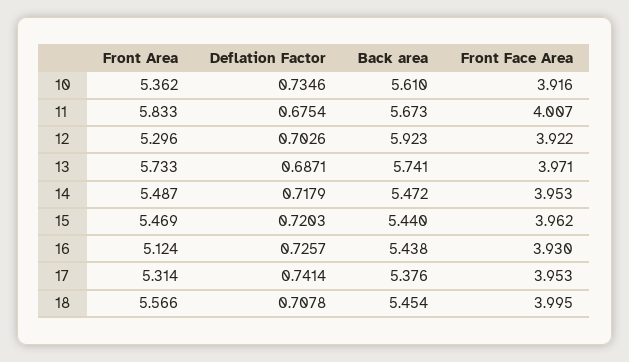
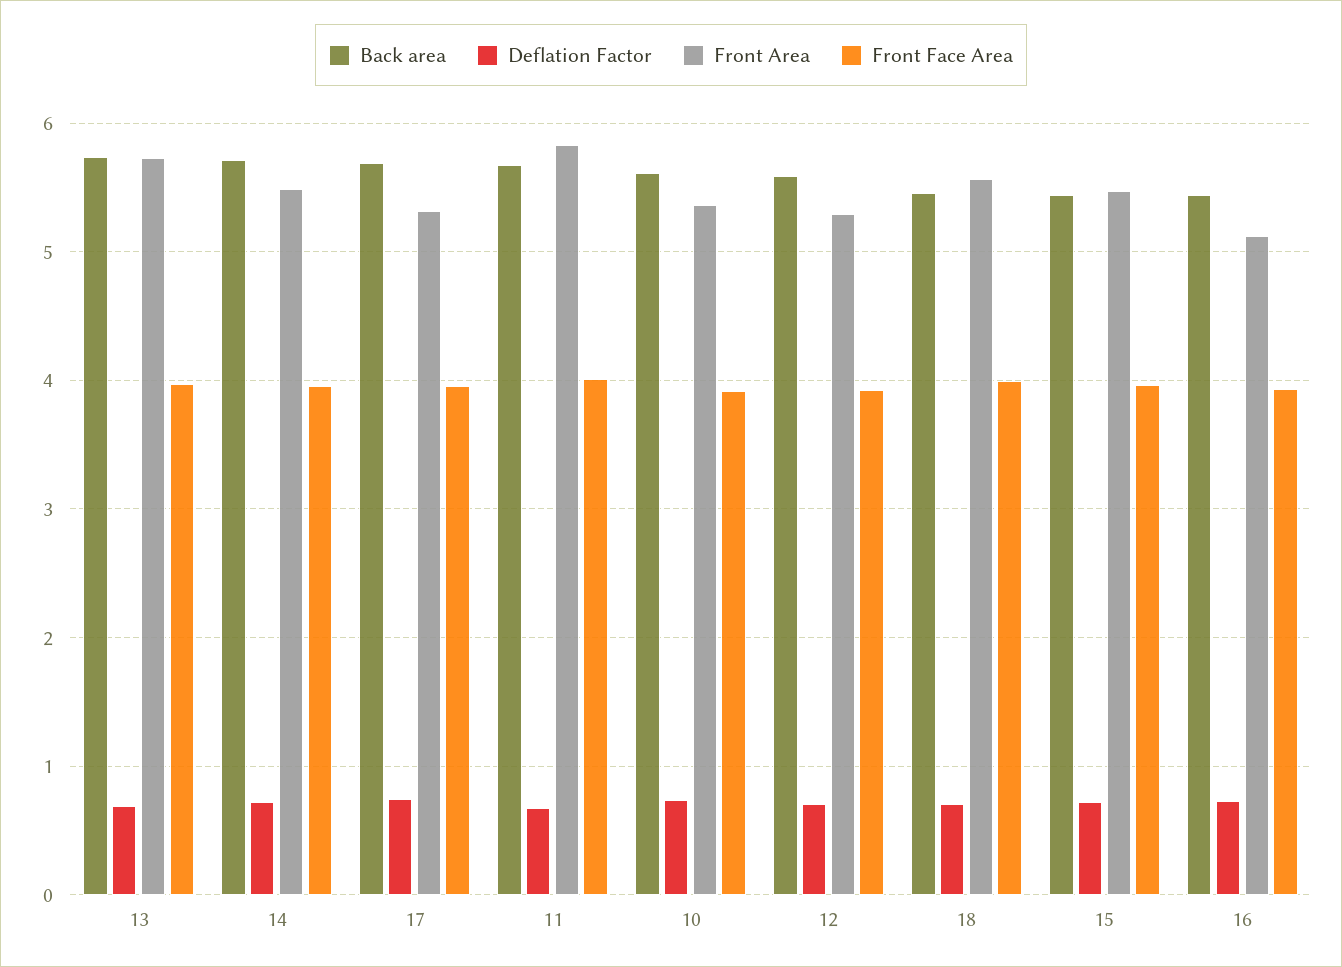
  {
    "Front Area": {
      "10": 5.362,
      "11": 5.833,
      "12": 5.296,
      "13": 5.733,
      "14": 5.487,
      "15": 5.469,
      "16": 5.124,
      "17": 5.314,
      "18": 5.566
    },
    "Deflation Factor": {
      "10": 0.7346,
      "11": 0.6754,
      "12": 0.7026,
      "13": 0.6871,
      "14": 0.7179,
      "15": 0.7203,
      "16": 0.7257,
      "17": 0.7414,
      "18": 0.7078
    },
    "Back area": {
      "10": 5.61,
      "11": 5.673,
-     "12": 5.923,
+     "12": 5.6,
      "13": 5.741,
-     "14": 5.472,
+     "14": 5.7,
      "15": 5.44,
      "16": 5.438,
-     "17": 5.376,
+     "17": 5.7,
      "18": 5.454
    },
    "Front Face Area": {
      "10": 3.916,
      "11": 4.007,
      "12": 3.922,
      "13": 3.971,
      "14": 3.953,
      "15": 3.962,
      "16": 3.93,
      "17": 3.953,
      "18": 3.995
    }
  }

